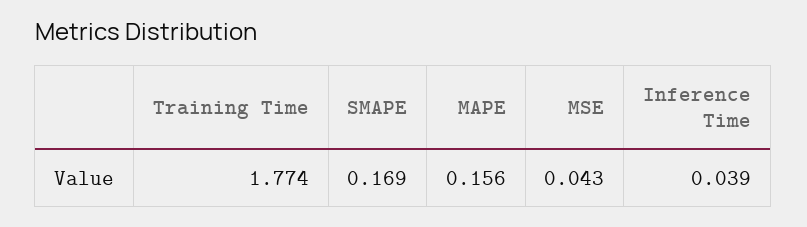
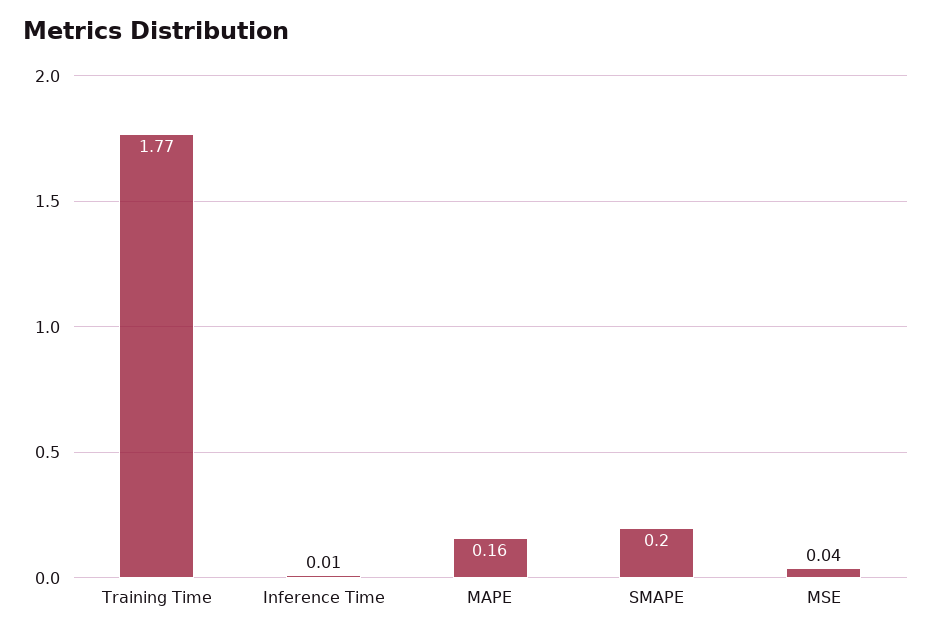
  {
    "Training Time": 1.774,
-   "SMAPE": 0.169,
+   "SMAPE": 0.2,
    "MAPE": 0.156,
    "MSE": 0.043,
-   "Inference Time": 0.039
+   "Inference Time": 0.01
  }

